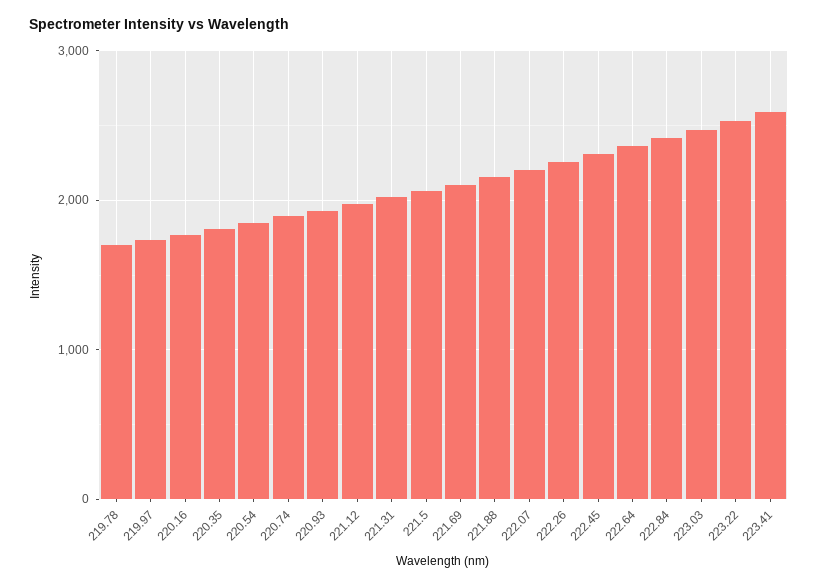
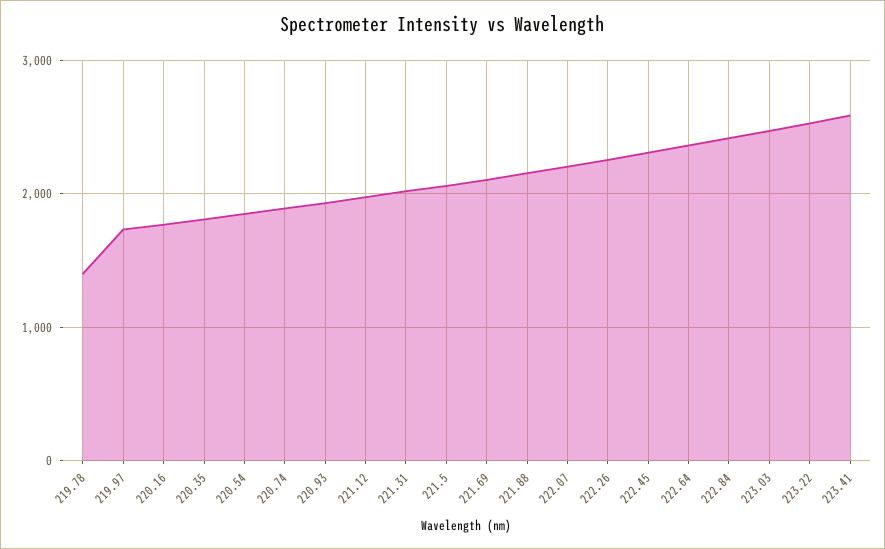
  {
-   "219.78": 1700,
+   "219.78": 1400,
    "219.97": 1700,
    "220.16": 1800,
    "220.35": 1800,
    "220.54": 1900,
    "220.74": 1900,
    "220.93": 1900,
    "221.12": 2000,
    "221.31": 2000,
    "221.5": 2100,
    "221.69": 2100,
    "221.88": 2200,
    "222.07": 2200,
    "222.26": 2300,
    "222.45": 2300,
    "222.64": 2400,
    "222.84": 2400,
    "223.03": 2500,
    "223.22": 2500,
    "223.41": 2600
  }

